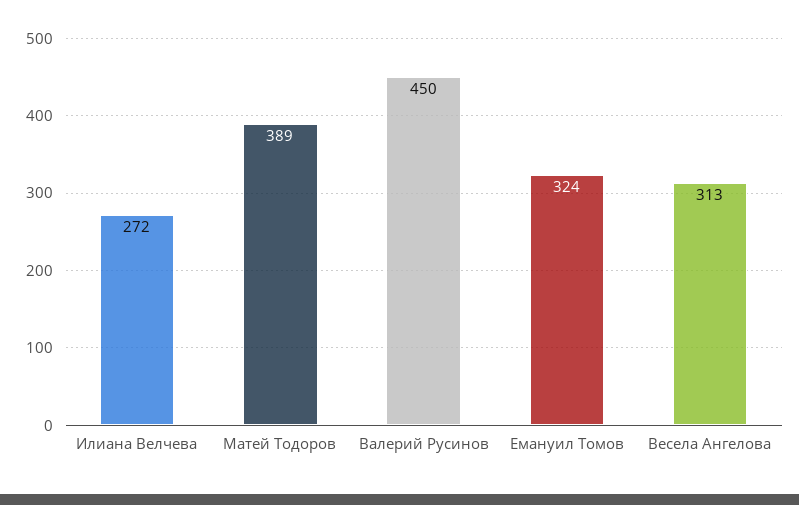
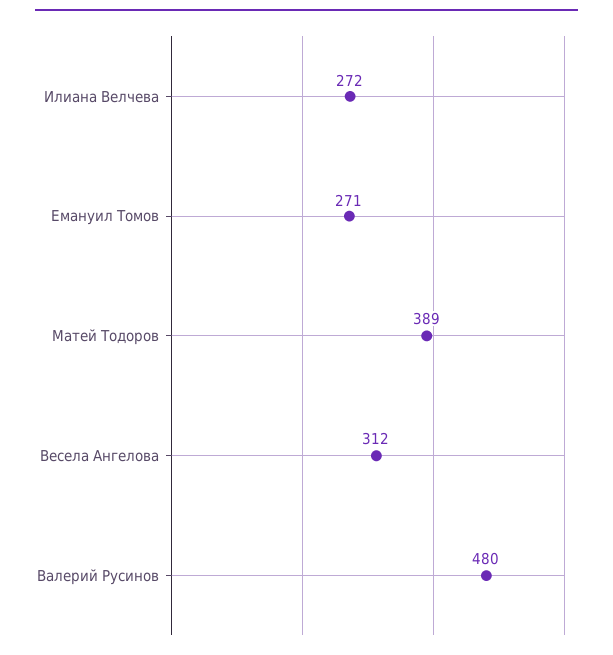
  {
    "Илиана Велчева": 272,
    "Матей Тодоров": 389,
-   "Валерий Русинов": 450,
+   "Валерий Русинов": 480,
-   "Емануил Томов": 324,
+   "Емануил Томов": 271,
-   "Весела Ангелова": 313
+   "Весела Ангелова": 312
  }

